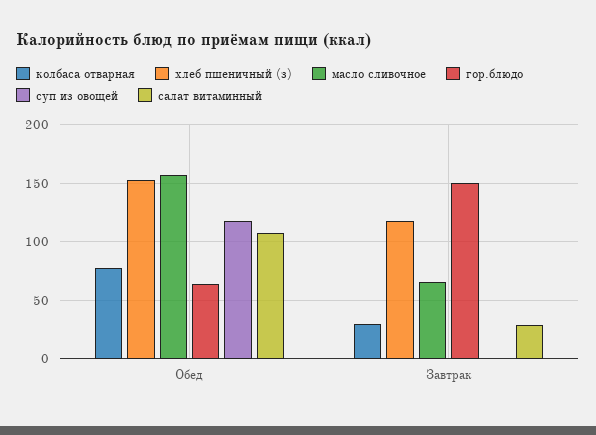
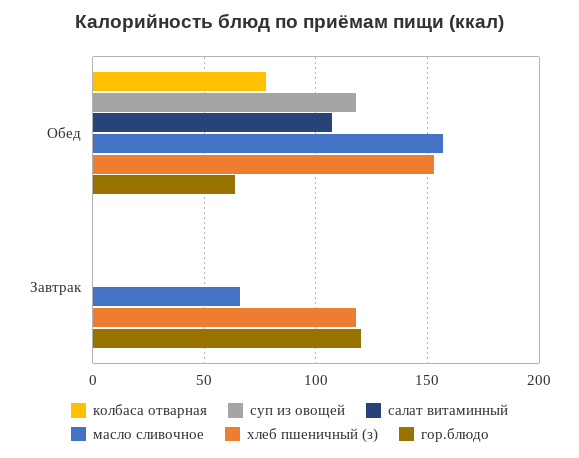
  {
    "колбаса отварная": {
      "Обед": 80,
-     "Завтрак": 30
+     "Завтрак": 0
    },
    "хлеб пшеничный (з)": {
      "Обед": 155,
      "Завтрак": 120
    },
    "масло сливочное": {
      "Обед": 155,
      "Завтрак": 65
    },
    "гор.блюдо": {
      "Обед": 65,
-     "Завтрак": 150
+     "Завтрак": 120
    },
    "суп из овощей": {
      "Обед": 120,
      "Завтрак": 0
    },
    "салат витаминный": {
      "Обед": 105,
-     "Завтрак": 30
+     "Завтрак": 0
    }
  }

